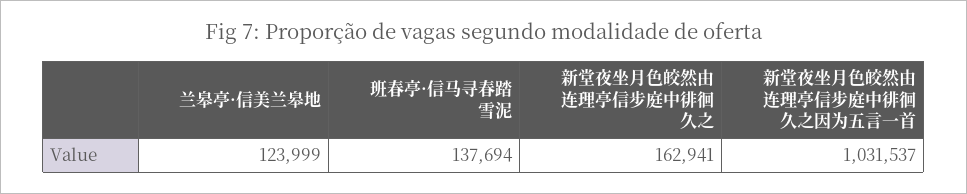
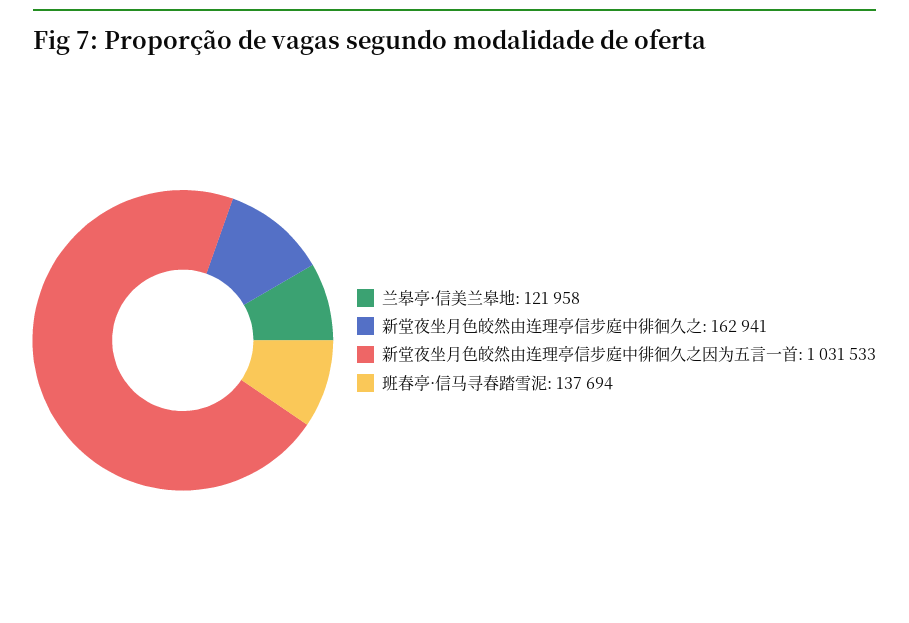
  {
-   "兰皋亭·信美兰皋地": 123999,
+   "兰皋亭·信美兰皋地": 121958,
    "班春亭·信马寻春踏雪泥": 137694,
    "新堂夜坐月色皎然由连理亭信步庭中徘徊久之": 162941,
-   "新堂夜坐月色皎然由连理亭信步庭中徘徊久之因为五言一首": 1031537
+   "新堂夜坐月色皎然由连理亭信步庭中徘徊久之因为五言一首": 1031533
  }

